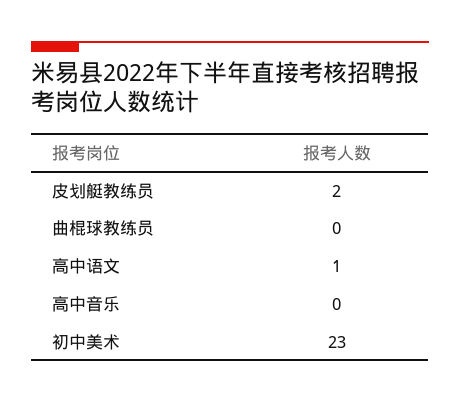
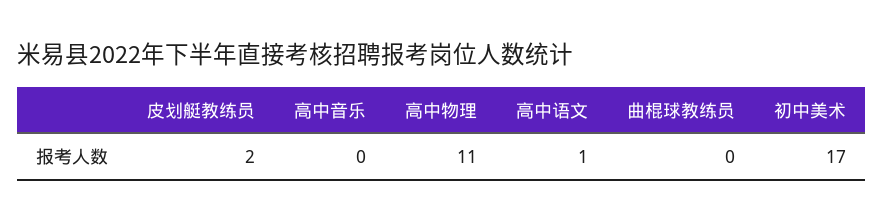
  {
    "皮划艇教练员": 2,
    "曲棍球教练员": 0,
    "高中语文": 1,
    "高中音乐": 0,
-   "初中美术": 23
+   "初中美术": 17,
+   "高中物理": 11
  }

